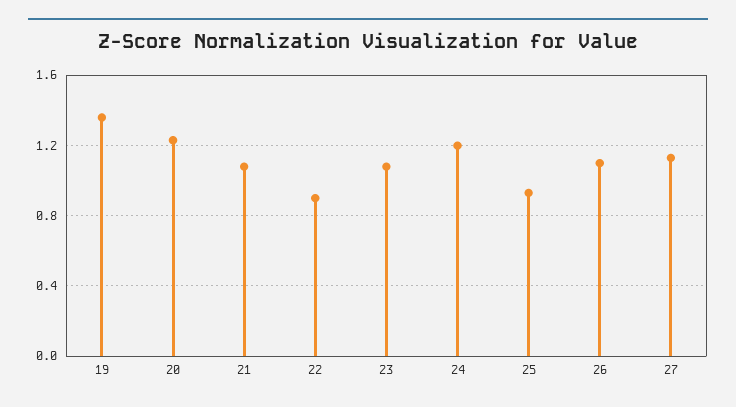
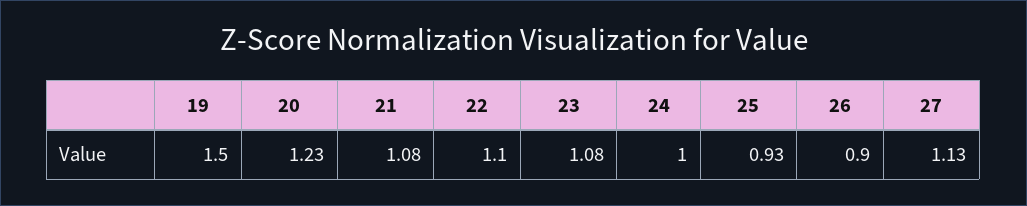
  {
-   "19": 1.35,
+   "19": 1.5,
    "20": 1.23,
    "21": 1.08,
-   "22": 0.9,
+   "22": 1.1,
    "23": 1.08,
-   "24": 1.2,
+   "24": 1,
    "25": 0.93,
-   "26": 1.1,
+   "26": 0.9,
    "27": 1.13
  }

